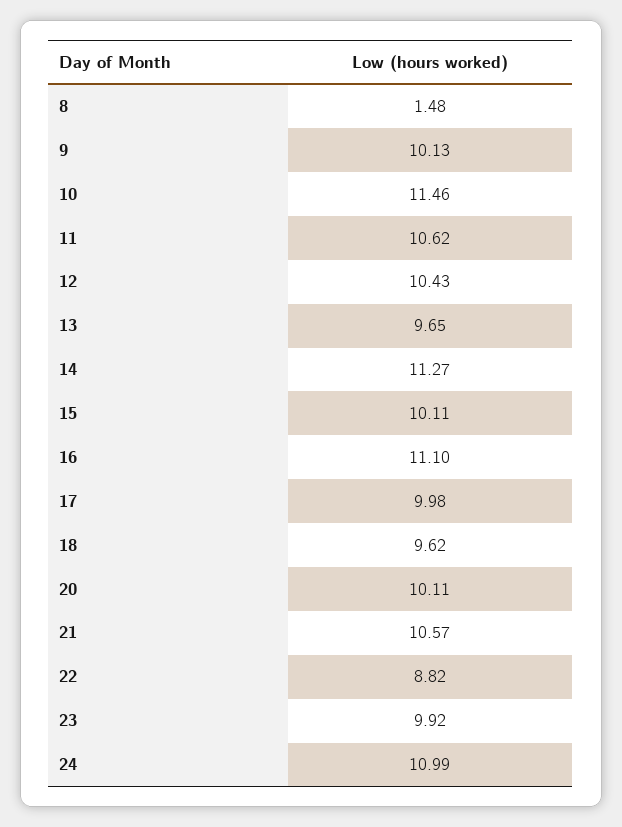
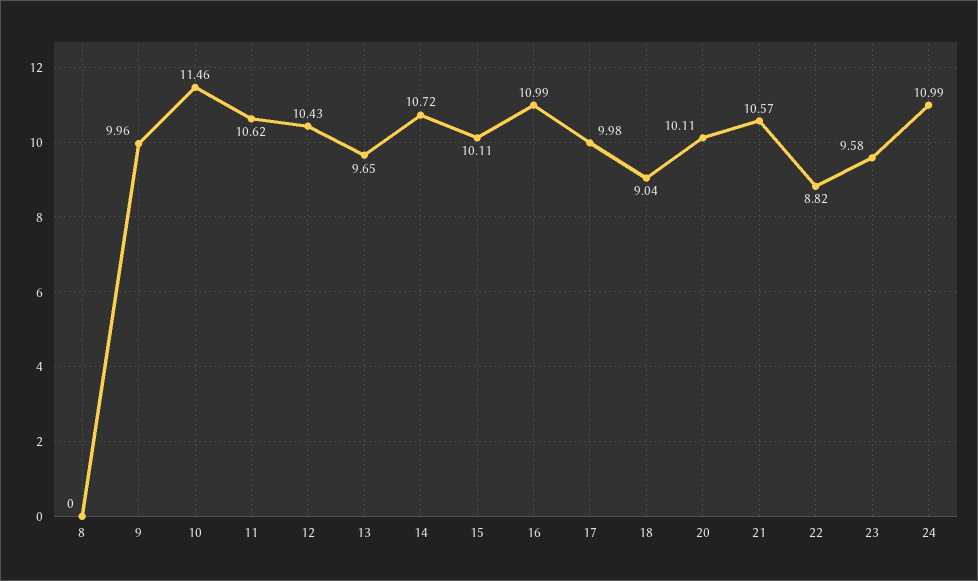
  {
-   "8": 1.48,
+   "8": 0,
-   "9": 10.13,
+   "9": 9.96,
    "10": 11.46,
    "11": 10.62,
    "12": 10.43,
    "13": 9.65,
-   "14": 11.27,
+   "14": 10.72,
    "15": 10.11,
-   "16": 11.1,
+   "16": 10.99,
    "17": 9.98,
-   "18": 9.62,
+   "18": 9.04,
    "20": 10.11,
    "21": 10.57,
    "22": 8.82,
-   "23": 9.92,
+   "23": 9.58,
    "24": 10.99
  }

